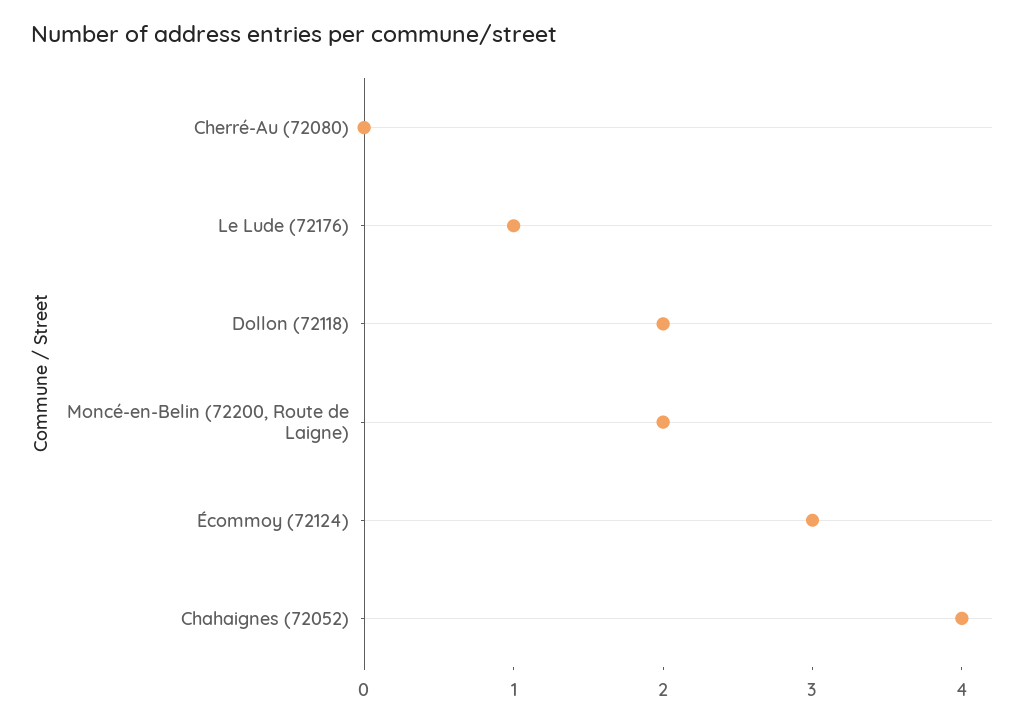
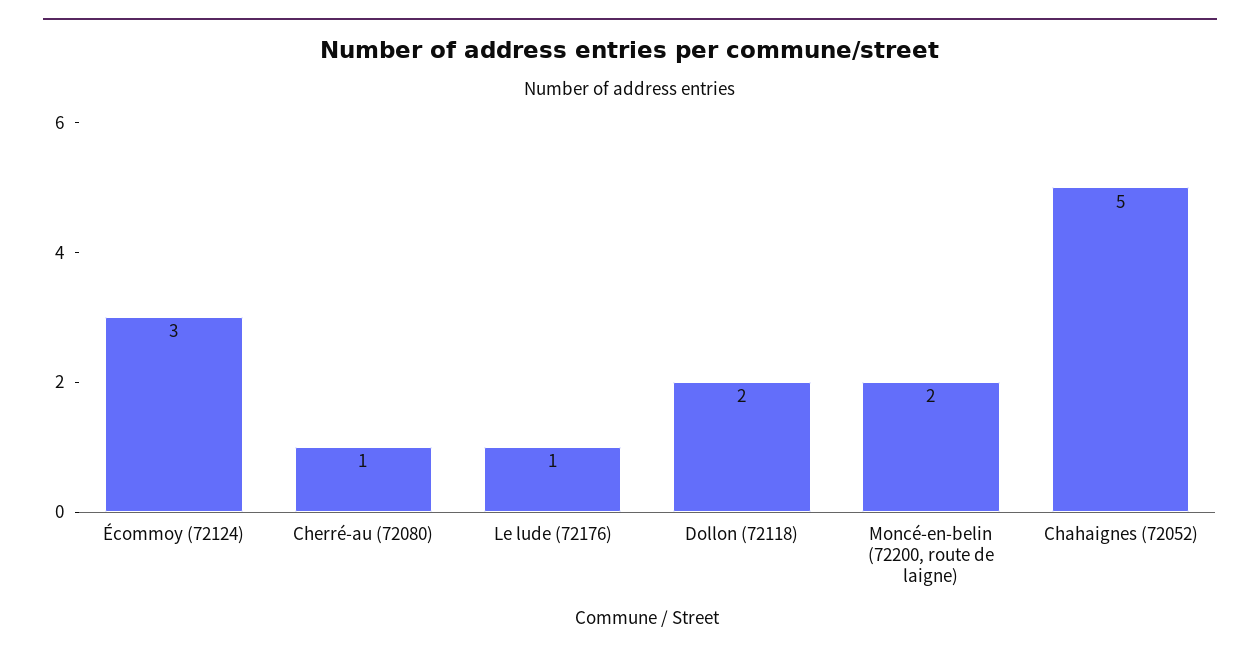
  {
-   "Cherré-Au (72080)": 0,
+   "Cherré-Au (72080)": 1,
    "Le Lude (72176)": 1,
    "Dollon (72118)": 2,
    "Moncé-en-Belin (72200, Route de Laigne)": 2,
    "Écommoy (72124)": 3,
-   "Chahaignes (72052)": 4
+   "Chahaignes (72052)": 5
  }

